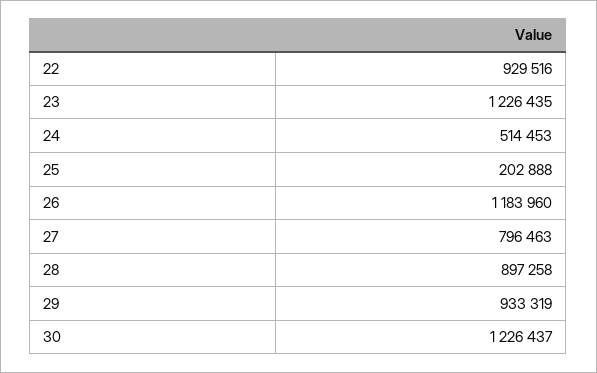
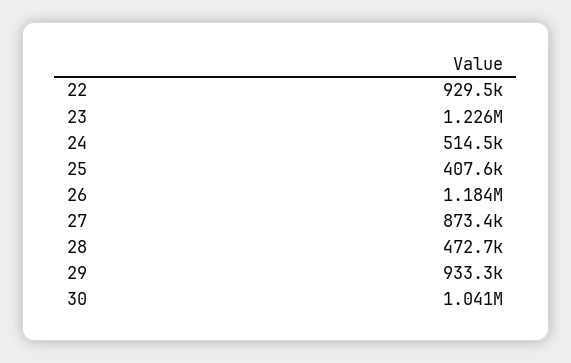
  {
    "22": 929516,
    "23": 1226435,
    "24": 514453,
-   "25": 202888,
+   "25": 407600,
    "26": 1183960,
-   "27": 796463,
+   "27": 873400,
-   "28": 897258,
+   "28": 472700,
    "29": 933319,
-   "30": 1226437
+   "30": 1041000
  }

